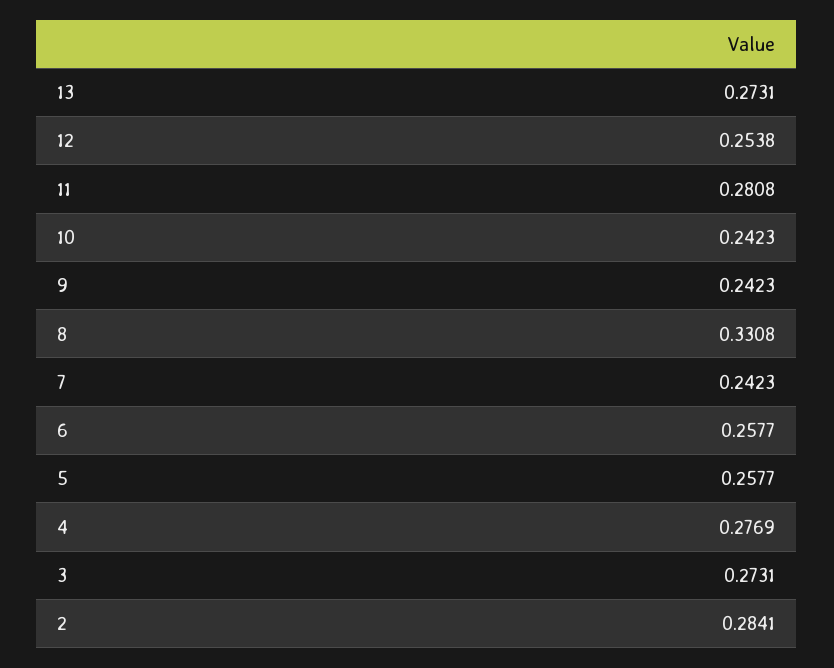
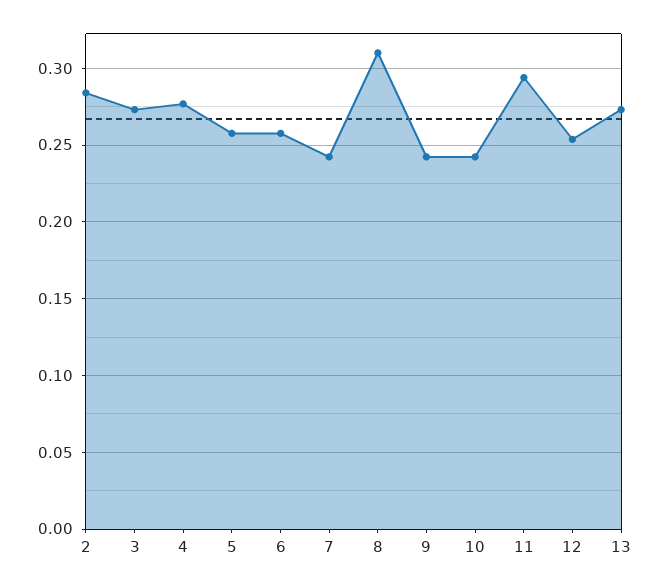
  {
    "13": 0.2731,
    "12": 0.2538,
-   "11": 0.2808,
+   "11": 0.295,
    "10": 0.2423,
    "9": 0.2423,
-   "8": 0.3308,
+   "8": 0.31,
    "7": 0.2423,
    "6": 0.2577,
    "5": 0.2577,
    "4": 0.2769,
    "3": 0.2731,
    "2": 0.2841
  }

